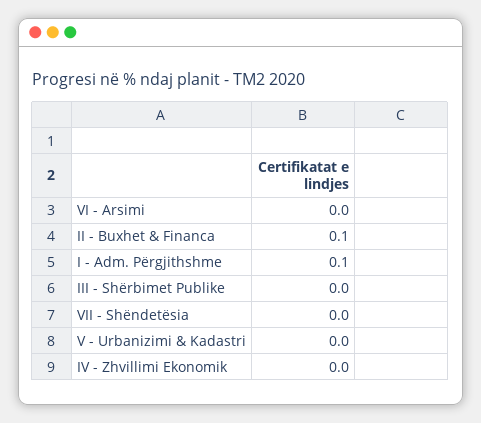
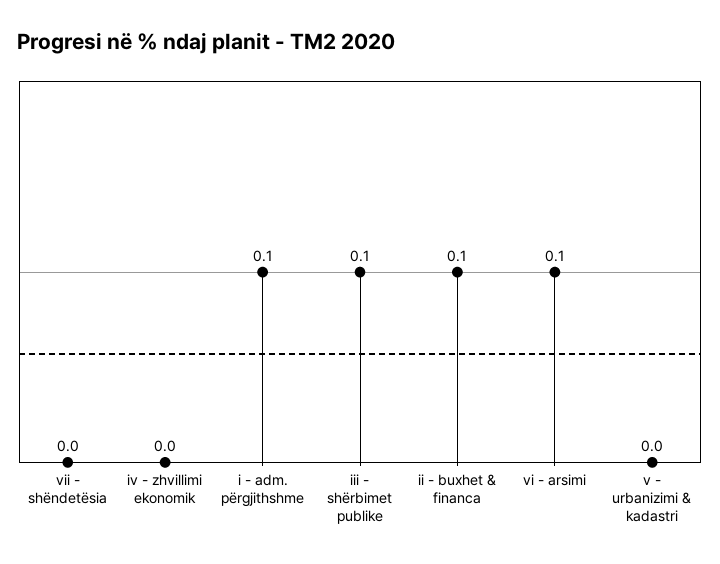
  {
-   "VI - Arsimi": 0,
+   "VI - Arsimi": 0.1,
    "II - Buxhet & Financa": 0.1,
    "I - Adm. Përgjithshme": 0.1,
-   "III - Shërbimet Publike": 0,
+   "III - Shërbimet Publike": 0.1,
    "VII - Shëndetësia": 0,
    "V - Urbanizimi & Kadastri": 0,
    "IV - Zhvillimi Ekonomik": 0
  }

